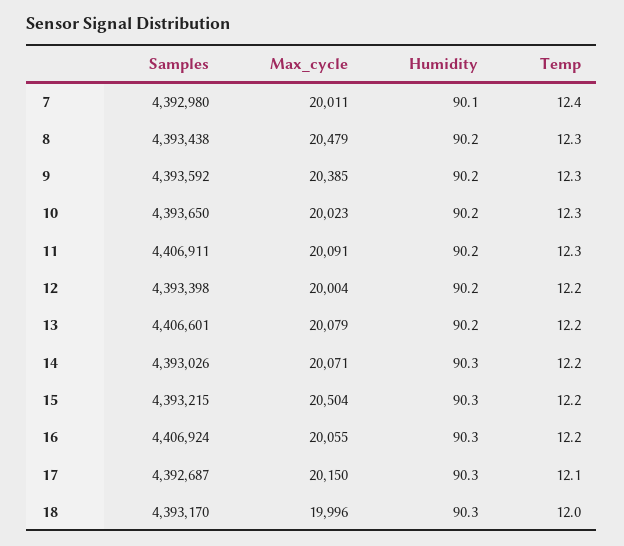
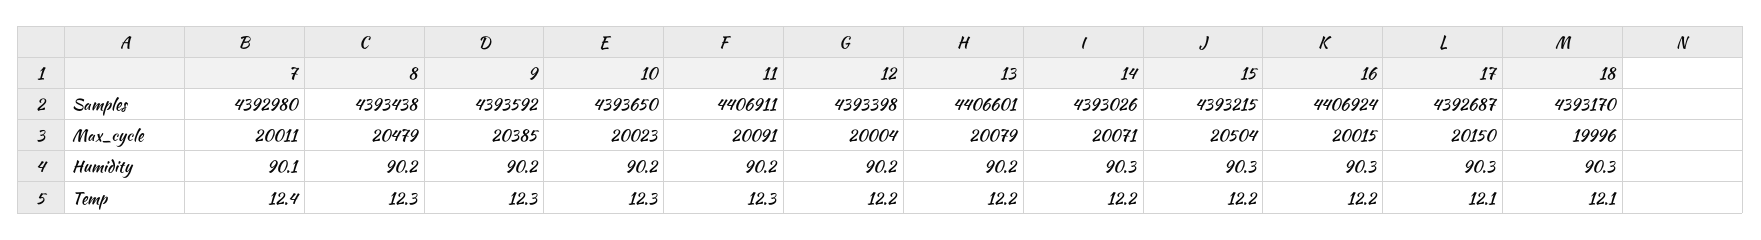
  {
    "Samples": {
      "7": 4392980,
      "8": 4393438,
      "9": 4393592,
      "10": 4393650,
      "11": 4406911,
      "12": 4393398,
      "13": 4406601,
      "14": 4393026,
      "15": 4393215,
      "16": 4406924,
      "17": 4392687,
      "18": 4393170
    },
    "Max_cycle": {
      "7": 20011,
      "8": 20479,
      "9": 20385,
      "10": 20023,
      "11": 20091,
      "12": 20004,
      "13": 20079,
      "14": 20071,
      "15": 20504,
-     "16": 20055,
+     "16": 20015,
      "17": 20150,
      "18": 19996
    },
    "Humidity": {
      "7": 90.1,
      "8": 90.2,
      "9": 90.2,
      "10": 90.2,
      "11": 90.2,
      "12": 90.2,
      "13": 90.2,
      "14": 90.3,
      "15": 90.3,
      "16": 90.3,
      "17": 90.3,
      "18": 90.3
    },
    "Temp": {
      "7": 12.4,
      "8": 12.3,
      "9": 12.3,
      "10": 12.3,
      "11": 12.3,
      "12": 12.2,
      "13": 12.2,
      "14": 12.2,
      "15": 12.2,
      "16": 12.2,
      "17": 12.1,
-     "18": 12
+     "18": 12.1
    }
  }

